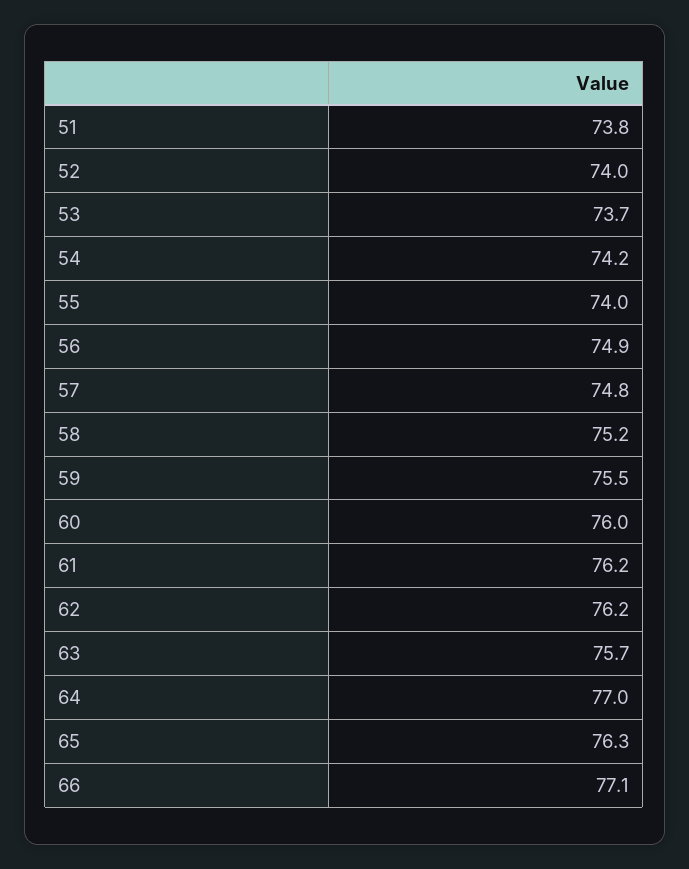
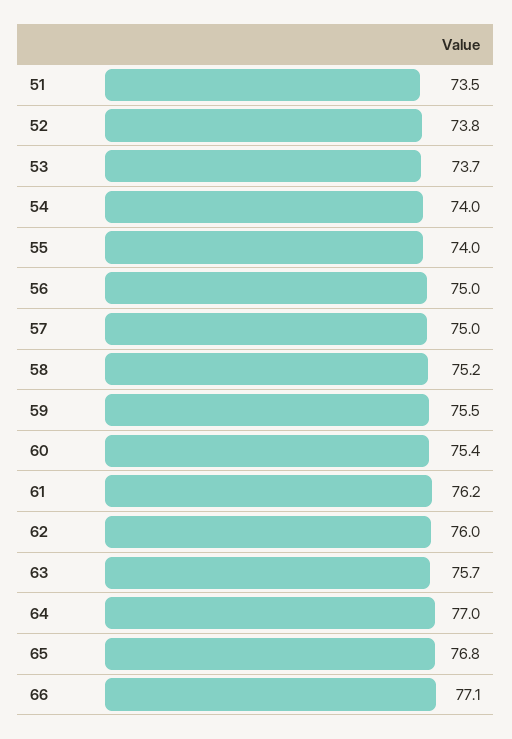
  {
-   "51": 73.8,
+   "51": 73.5,
-   "52": 74,
+   "52": 73.8,
    "53": 73.7,
-   "54": 74.2,
+   "54": 74,
    "55": 74,
-   "56": 74.9,
+   "56": 75,
-   "57": 74.8,
+   "57": 75,
    "58": 75.2,
    "59": 75.5,
-   "60": 76,
+   "60": 75.4,
    "61": 76.2,
-   "62": 76.2,
+   "62": 76,
    "63": 75.7,
    "64": 77,
-   "65": 76.3,
+   "65": 76.8,
    "66": 77.1
  }

